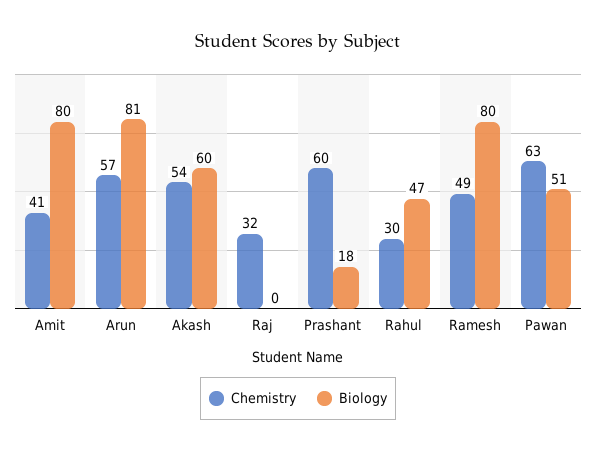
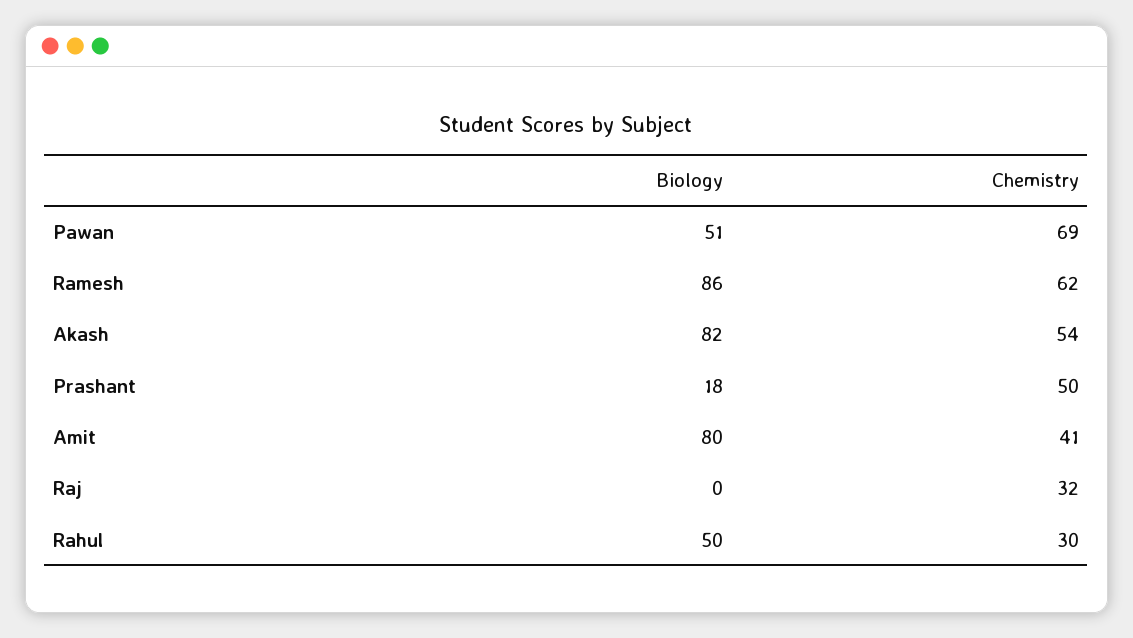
  {
    "Chemistry": {
      "Amit": 41,
-     "Arun": 57,
      "Akash": 54,
      "Raj": 32,
-     "Prashant": 60,
+     "Prashant": 50,
      "Rahul": 30,
-     "Ramesh": 49,
+     "Ramesh": 62,
-     "Pawan": 63
+     "Pawan": 69
    },
    "Biology": {
      "Amit": 80,
-     "Arun": 81,
-     "Akash": 60,
+     "Akash": 82,
      "Raj": 0,
      "Prashant": 18,
-     "Rahul": 47,
+     "Rahul": 50,
-     "Ramesh": 80,
+     "Ramesh": 86,
      "Pawan": 51
    }
  }

